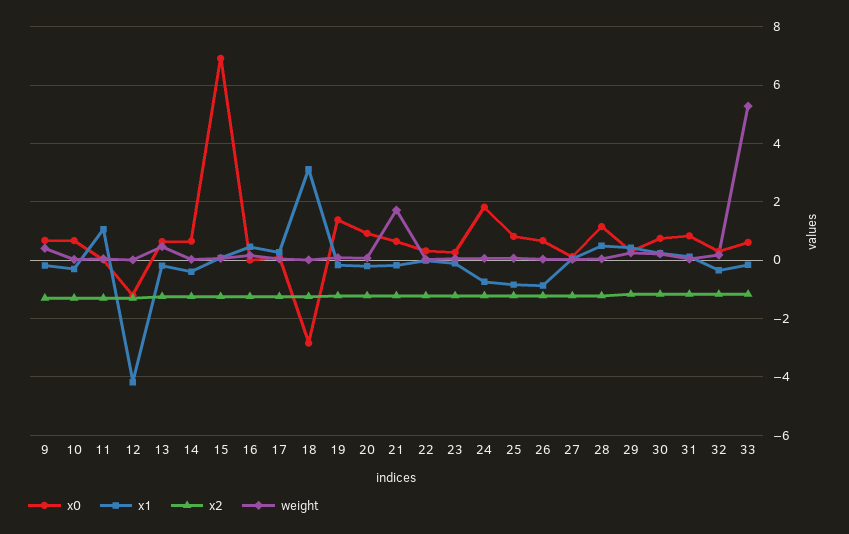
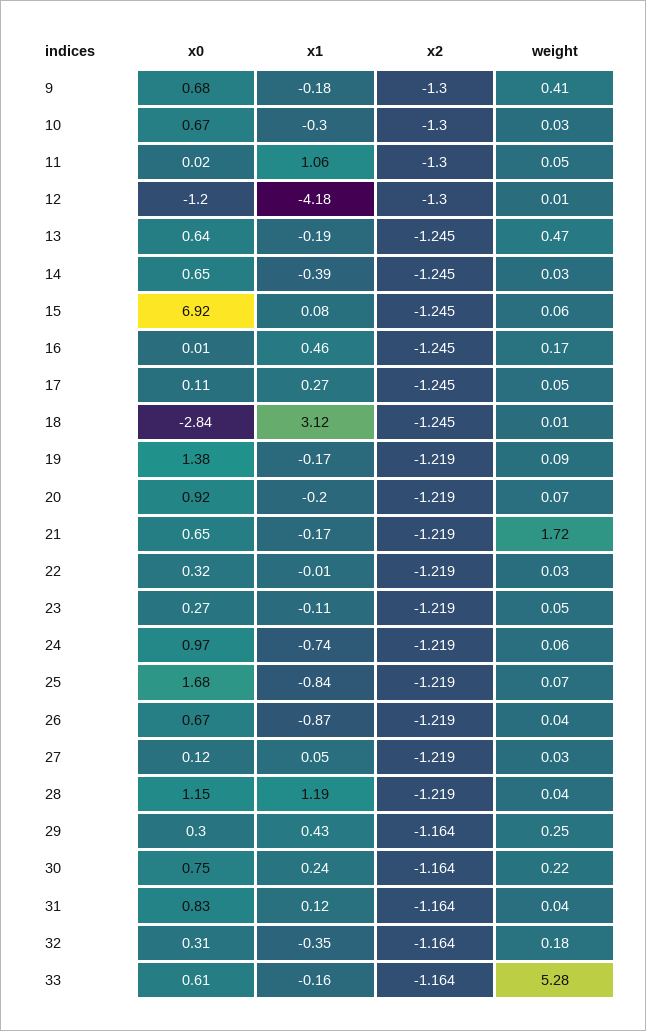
  {
    "x0": {
      "9": 0.68,
      "10": 0.67,
      "11": 0.02,
      "12": -1.2,
      "13": 0.64,
      "14": 0.65,
      "15": 6.92,
      "16": 0.01,
      "17": 0.11,
      "18": -2.84,
      "19": 1.38,
      "20": 0.92,
      "21": 0.65,
      "22": 0.32,
      "23": 0.27,
-     "24": 1.75,
+     "24": 0.97,
-     "25": 0.75,
+     "25": 1.68,
      "26": 0.67,
      "27": 0.12,
      "28": 1.15,
      "29": 0.3,
      "30": 0.75,
      "31": 0.83,
      "32": 0.31,
      "33": 0.61
    },
    "x1": {
      "9": -0.18,
      "10": -0.3,
      "11": 1.06,
      "12": -4.18,
      "13": -0.19,
      "14": -0.39,
      "15": 0.08,
      "16": 0.46,
      "17": 0.27,
      "18": 3.12,
      "19": -0.17,
      "20": -0.2,
      "21": -0.17,
      "22": -0.01,
      "23": -0.11,
      "24": -0.74,
      "25": -0.84,
      "26": -0.87,
      "27": 0.05,
-     "28": 0.5,
+     "28": 1.19,
      "29": 0.43,
      "30": 0.24,
      "31": 0.12,
      "32": -0.35,
      "33": -0.16
    },
    "x2": {
      "9": -1.3,
      "10": -1.3,
      "11": -1.3,
      "12": -1.3,
      "13": -1.245,
      "14": -1.245,
      "15": -1.245,
      "16": -1.245,
      "17": -1.245,
      "18": -1.245,
      "19": -1.219,
      "20": -1.219,
      "21": -1.219,
      "22": -1.219,
      "23": -1.219,
      "24": -1.219,
      "25": -1.219,
      "26": -1.219,
      "27": -1.219,
      "28": -1.219,
      "29": -1.164,
      "30": -1.164,
      "31": -1.164,
      "32": -1.164,
      "33": -1.164
    },
    "weight": {
      "9": 0.41,
      "10": 0.03,
      "11": 0.05,
      "12": 0.01,
      "13": 0.47,
      "14": 0.03,
      "15": 0.06,
      "16": 0.17,
      "17": 0.05,
      "18": 0.01,
      "19": 0.09,
      "20": 0.07,
      "21": 1.72,
      "22": 0.03,
      "23": 0.05,
      "24": 0.06,
      "25": 0.07,
      "26": 0.04,
      "27": 0.03,
      "28": 0.04,
      "29": 0.25,
      "30": 0.22,
      "31": 0.04,
      "32": 0.18,
      "33": 5.28
    }
  }

